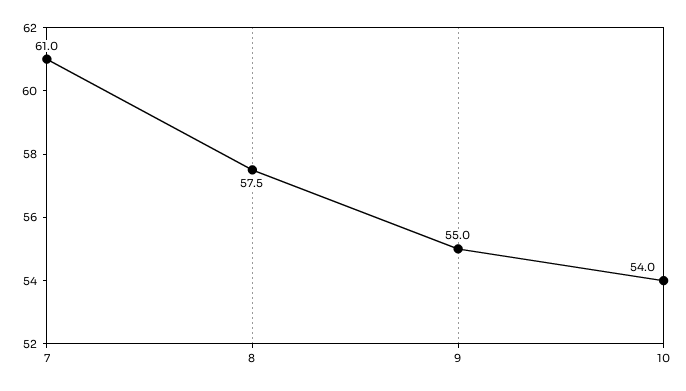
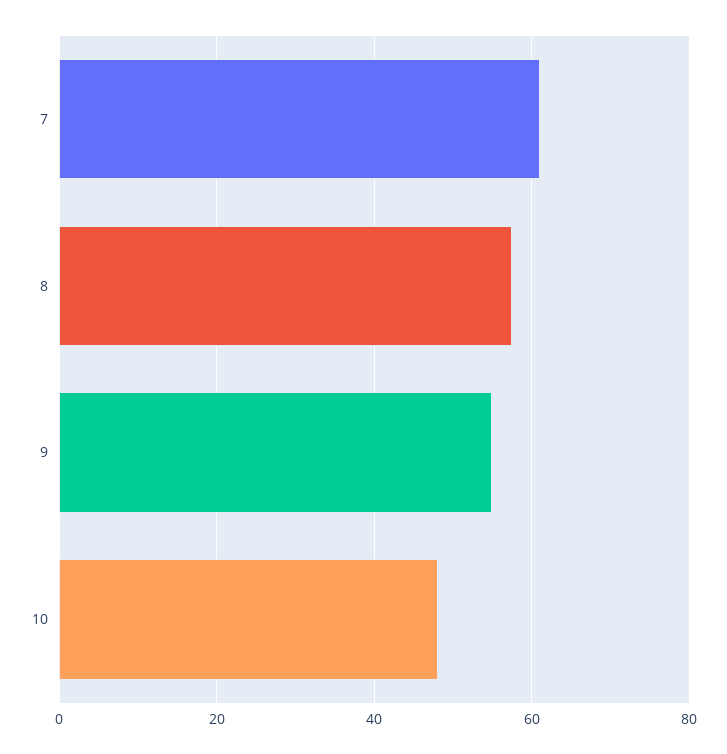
  {
    "7": 61,
    "8": 57.5,
    "9": 55,
-   "10": 54
+   "10": 48
  }

